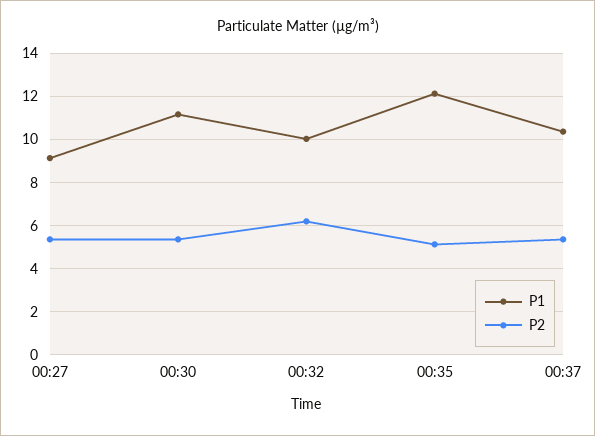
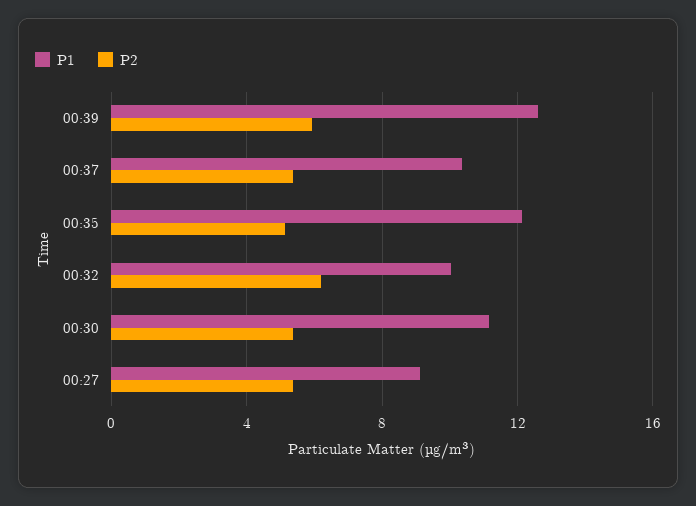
  {
    "P1": {
      "00:27": 9,
      "00:30": 11,
      "00:32": 10,
      "00:35": 12,
-     "00:37": 10.5
+     "00:37": 10.5,
+     "00:39": 12.5
    },
    "P2": {
      "00:27": 5.5,
      "00:30": 5.5,
      "00:32": 6,
      "00:35": 5,
-     "00:37": 5.5
+     "00:37": 5.5,
+     "00:39": 6
    }
  }

